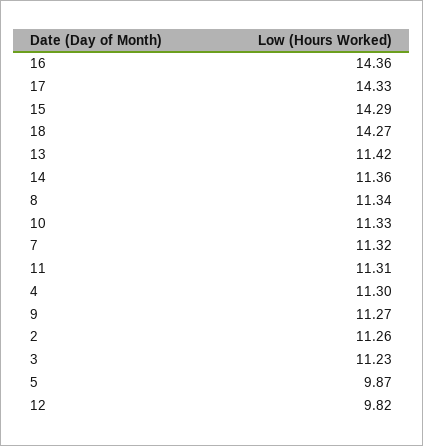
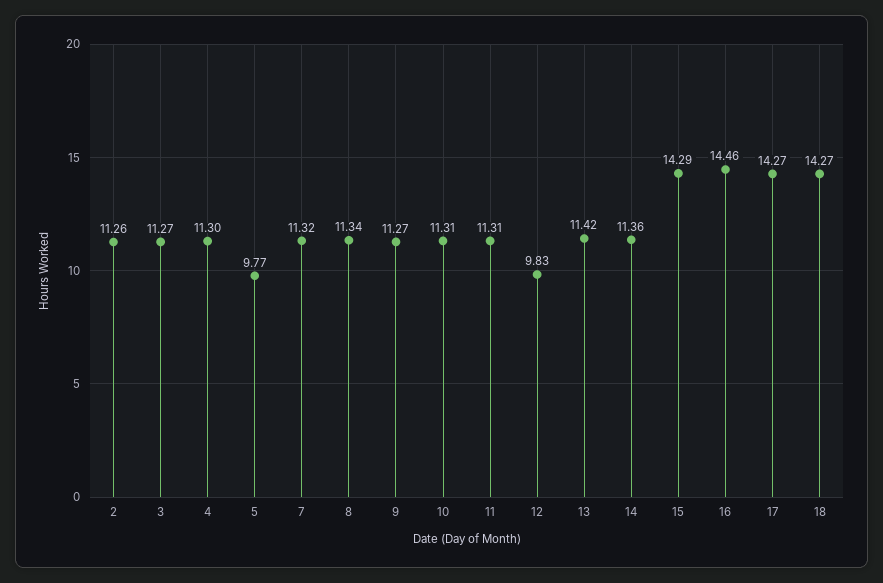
  {
-   "16": 14.36,
+   "16": 14.46,
-   "17": 14.33,
+   "17": 14.27,
    "15": 14.29,
    "18": 14.27,
    "13": 11.42,
    "14": 11.36,
    "8": 11.34,
-   "10": 11.33,
+   "10": 11.31,
    "7": 11.32,
    "11": 11.31,
    "4": 11.3,
    "9": 11.27,
    "2": 11.26,
-   "3": 11.23,
+   "3": 11.27,
-   "5": 9.87,
+   "5": 9.77,
-   "12": 9.82
+   "12": 9.83
  }

